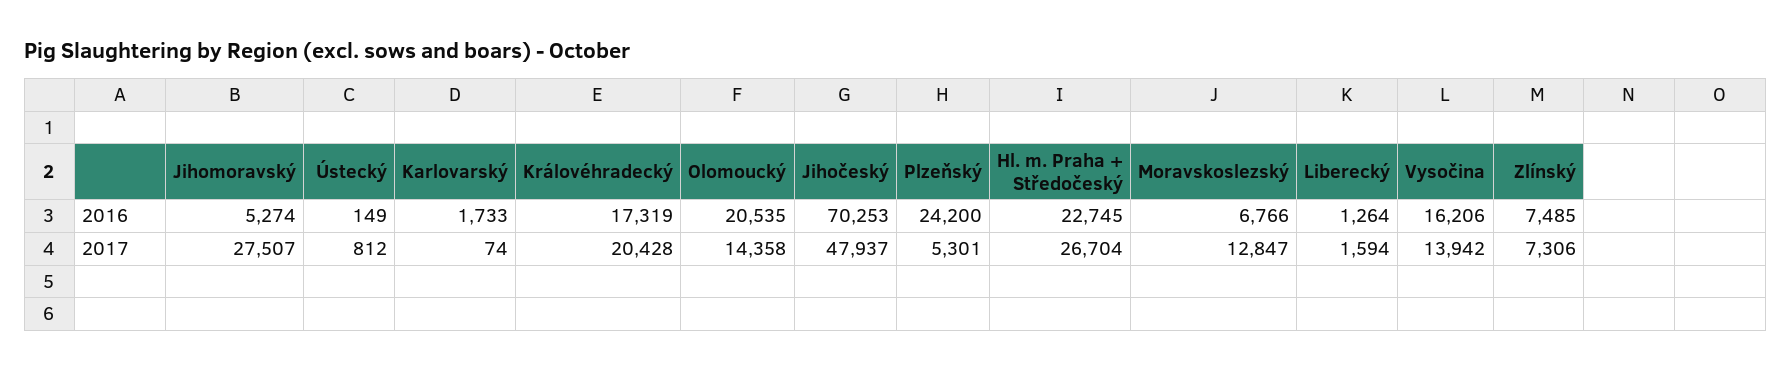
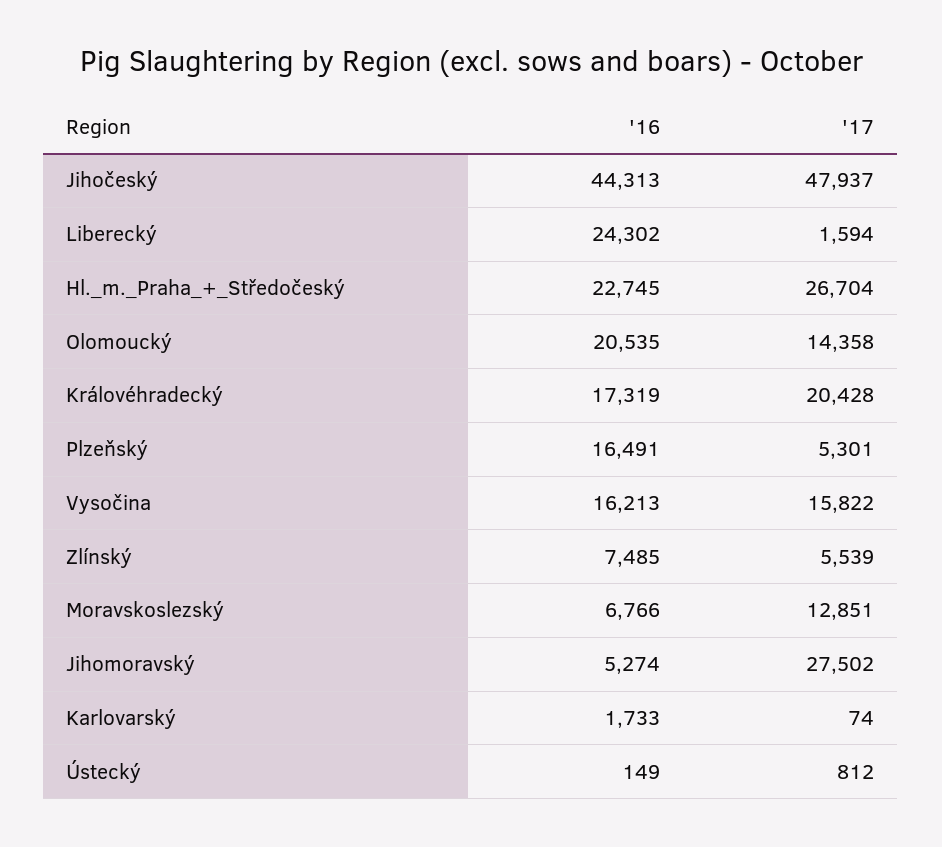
  {
    "Jihomoravský": {
      "2016": 5274,
-     "2017": 27507
+     "2017": 27502
    },
    "Ústecký": {
      "2016": 149,
      "2017": 812
    },
    "Karlovarský": {
      "2016": 1733,
      "2017": 74
    },
    "Královéhradecký": {
      "2016": 17319,
      "2017": 20428
    },
    "Olomoucký": {
      "2016": 20535,
      "2017": 14358
    },
    "Jihočeský": {
-     "2016": 70253,
+     "2016": 44313,
      "2017": 47937
    },
    "Plzeňský": {
-     "2016": 24200,
+     "2016": 16491,
      "2017": 5301
    },
    "Hl. m. Praha + Středočeský": {
      "2016": 22745,
      "2017": 26704
    },
    "Moravskoslezský": {
      "2016": 6766,
-     "2017": 12847
+     "2017": 12851
    },
    "Liberecký": {
-     "2016": 1264,
+     "2016": 24302,
      "2017": 1594
    },
    "Vysočina": {
-     "2016": 16206,
+     "2016": 16213,
-     "2017": 13942
+     "2017": 15822
    },
    "Zlínský": {
      "2016": 7485,
-     "2017": 7306
+     "2017": 5539
    }
  }

